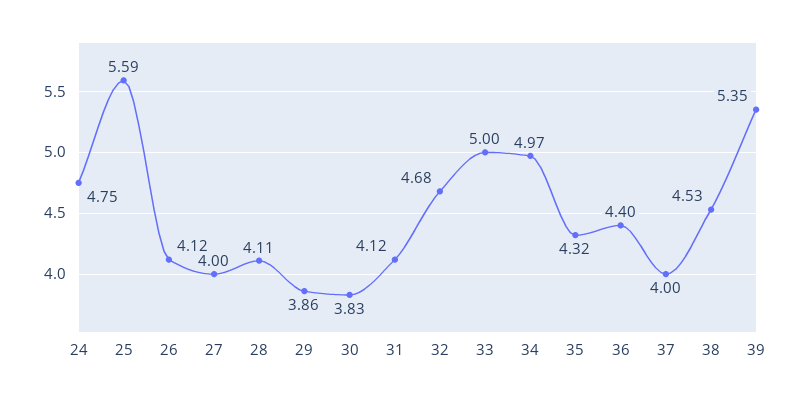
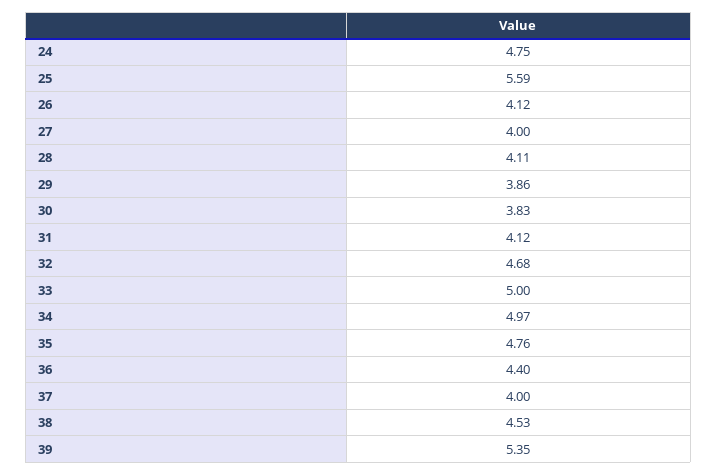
  {
    "24": 4.75,
    "25": 5.59,
    "26": 4.12,
    "27": 4,
    "28": 4.11,
    "29": 3.86,
    "30": 3.83,
    "31": 4.12,
    "32": 4.68,
    "33": 5,
    "34": 4.97,
-   "35": 4.32,
+   "35": 4.76,
    "36": 4.4,
    "37": 4,
    "38": 4.53,
    "39": 5.35
  }

